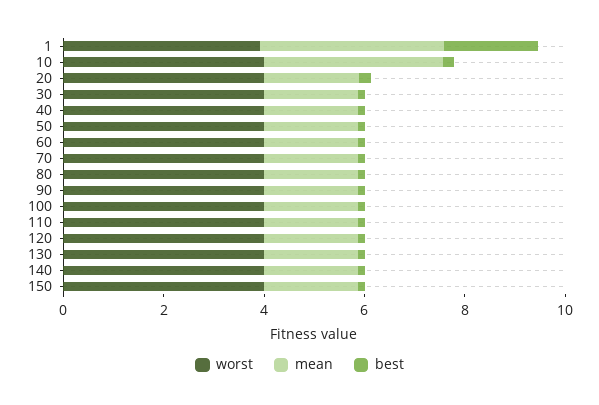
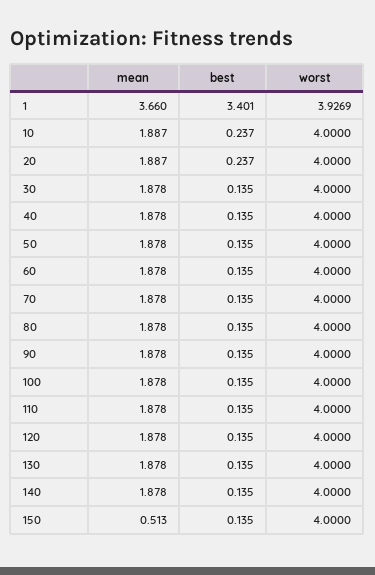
  {
    "worst": {
      "1": 3.9269,
      "10": 4,
      "20": 4,
      "30": 4,
      "40": 4,
      "50": 4,
      "60": 4,
      "70": 4,
      "80": 4,
      "90": 4,
      "100": 4,
      "110": 4,
      "120": 4,
      "130": 4,
      "140": 4,
      "150": 4
    },
    "mean": {
      "1": 3.66,
-     "10": 3.5,
+     "10": 1.887,
      "20": 1.887,
      "30": 1.878,
      "40": 1.878,
      "50": 1.878,
      "60": 1.878,
      "70": 1.878,
      "80": 1.878,
      "90": 1.878,
      "100": 1.878,
      "110": 1.878,
      "120": 1.878,
      "130": 1.878,
      "140": 1.878,
-     "150": 2
+     "150": 0.513
    },
    "best": {
-     "1": 2,
+     "1": 3.401,
      "10": 0.237,
      "20": 0.237,
      "30": 0.135,
      "40": 0.135,
      "50": 0.135,
      "60": 0.135,
      "70": 0.135,
      "80": 0.135,
      "90": 0.135,
      "100": 0.135,
      "110": 0.135,
      "120": 0.135,
      "130": 0.135,
      "140": 0.135,
      "150": 0.135
    }
  }

